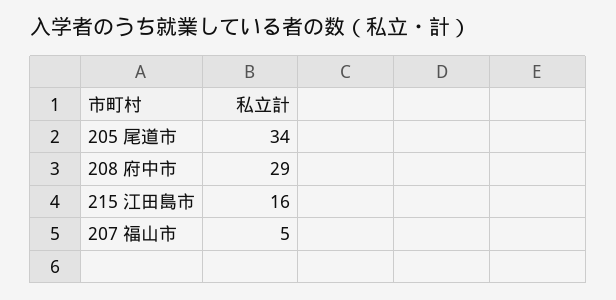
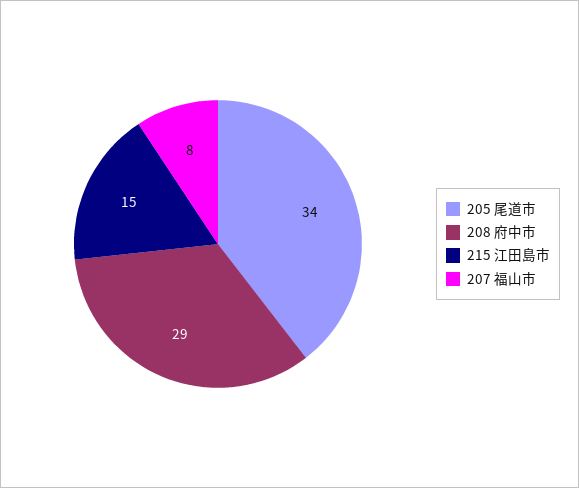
  {
    "205 尾道市": 34,
    "208 府中市": 29,
-   "215 江田島市": 16,
+   "215 江田島市": 15,
-   "207 福山市": 5
+   "207 福山市": 8
  }

